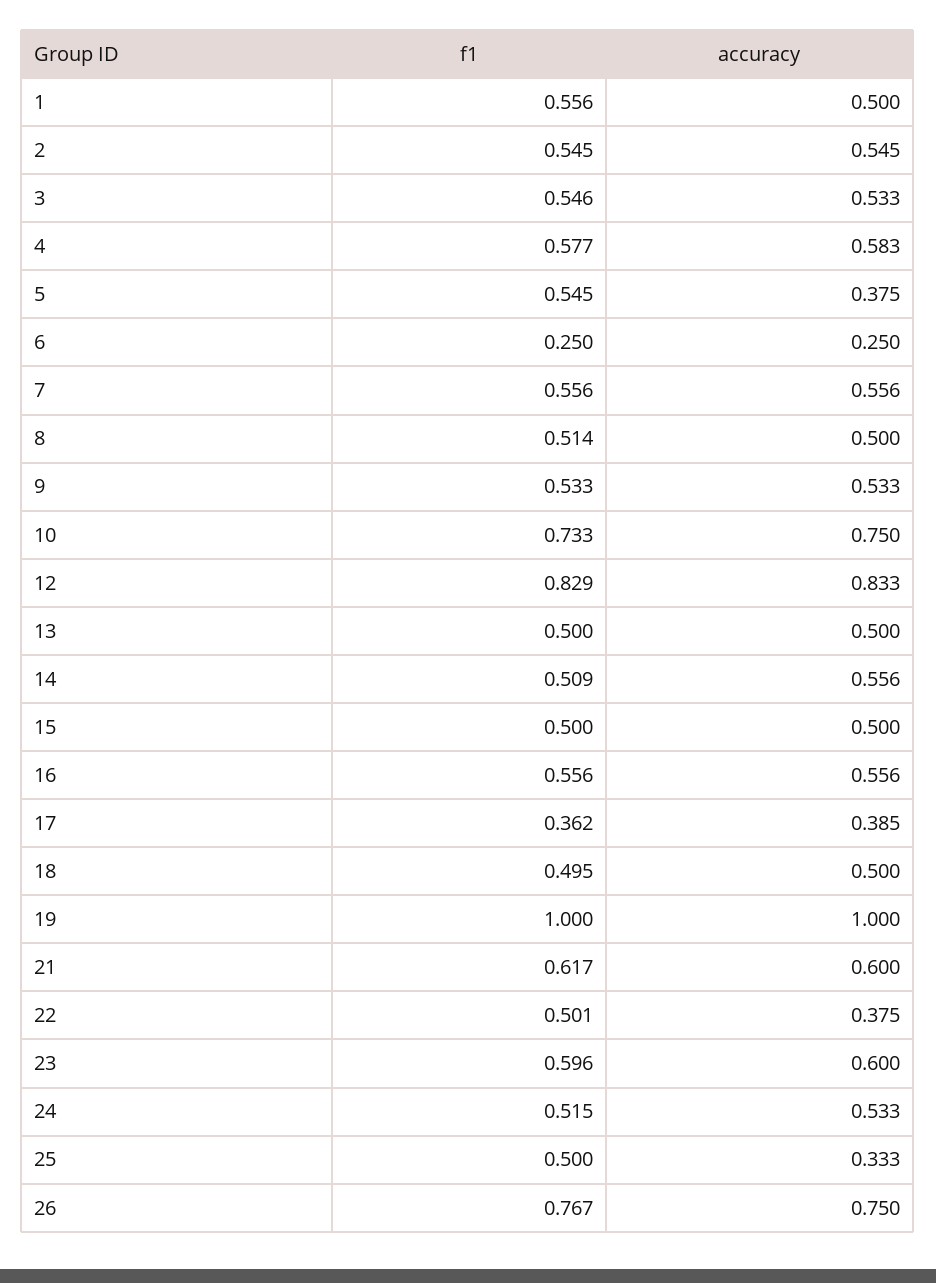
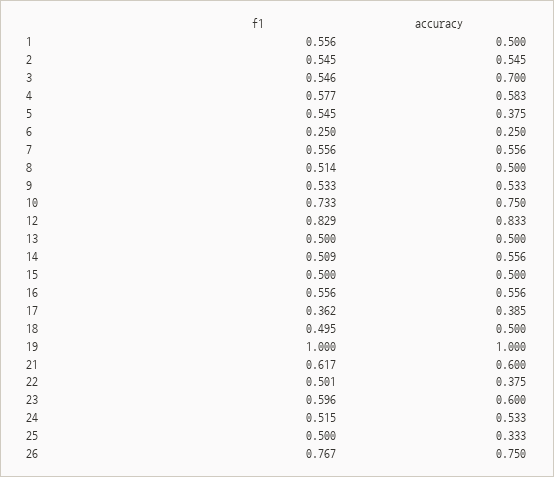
  {
    "f1": {
      "1": 0.556,
      "2": 0.545,
      "3": 0.546,
      "4": 0.577,
      "5": 0.545,
      "6": 0.25,
      "7": 0.556,
      "8": 0.514,
      "9": 0.533,
      "10": 0.733,
      "12": 0.829,
      "13": 0.5,
      "14": 0.509,
      "15": 0.5,
      "16": 0.556,
      "17": 0.362,
      "18": 0.495,
      "19": 1,
      "21": 0.617,
      "22": 0.501,
      "23": 0.596,
      "24": 0.515,
      "25": 0.5,
      "26": 0.767
    },
    "accuracy": {
      "1": 0.5,
      "2": 0.545,
-     "3": 0.533,
+     "3": 0.7,
      "4": 0.583,
      "5": 0.375,
      "6": 0.25,
      "7": 0.556,
      "8": 0.5,
      "9": 0.533,
      "10": 0.75,
      "12": 0.833,
      "13": 0.5,
      "14": 0.556,
      "15": 0.5,
      "16": 0.556,
      "17": 0.385,
      "18": 0.5,
      "19": 1,
      "21": 0.6,
      "22": 0.375,
      "23": 0.6,
      "24": 0.533,
      "25": 0.333,
      "26": 0.75
    }
  }

